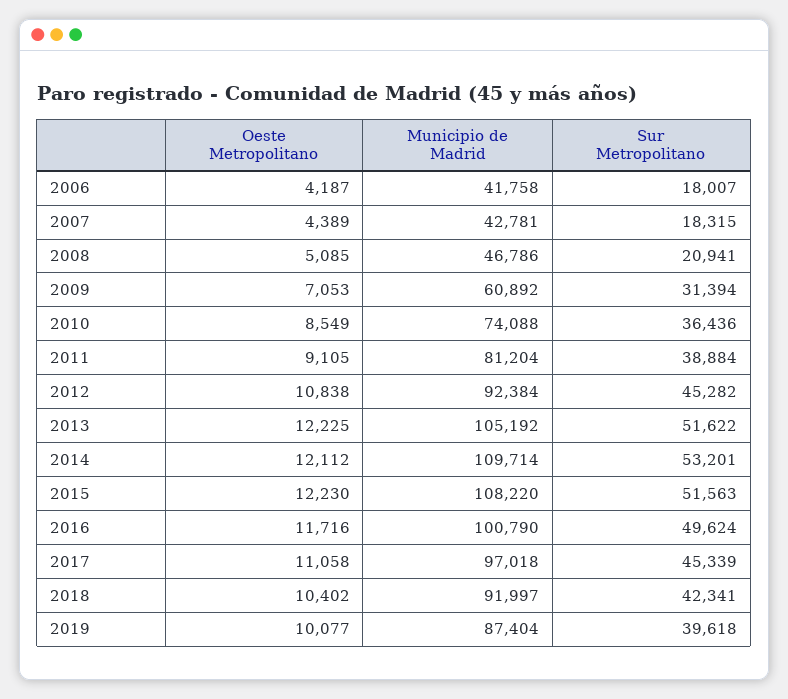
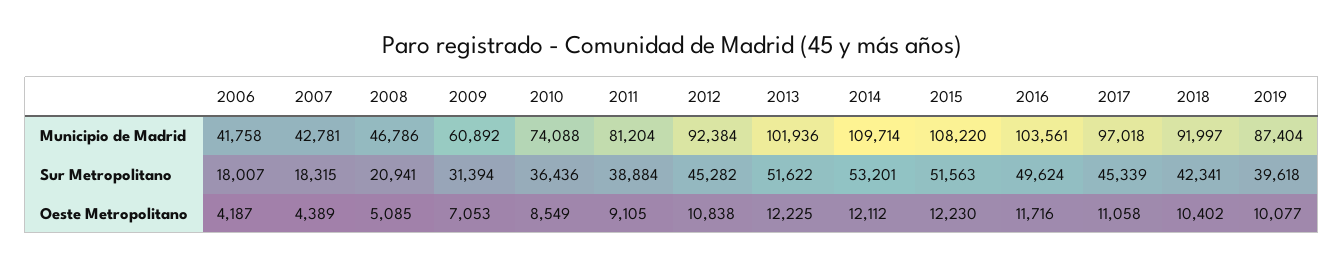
  {
    "Oeste Metropolitano": {
      "2006": 4187,
      "2007": 4389,
      "2008": 5085,
      "2009": 7053,
      "2010": 8549,
      "2011": 9105,
      "2012": 10838,
      "2013": 12225,
      "2014": 12112,
      "2015": 12230,
      "2016": 11716,
      "2017": 11058,
      "2018": 10402,
      "2019": 10077
    },
    "Municipio de Madrid": {
      "2006": 41758,
      "2007": 42781,
      "2008": 46786,
      "2009": 60892,
      "2010": 74088,
      "2011": 81204,
      "2012": 92384,
-     "2013": 105192,
+     "2013": 101936,
      "2014": 109714,
      "2015": 108220,
-     "2016": 100790,
+     "2016": 103561,
      "2017": 97018,
      "2018": 91997,
      "2019": 87404
    },
    "Sur Metropolitano": {
      "2006": 18007,
      "2007": 18315,
      "2008": 20941,
      "2009": 31394,
      "2010": 36436,
      "2011": 38884,
      "2012": 45282,
      "2013": 51622,
      "2014": 53201,
      "2015": 51563,
      "2016": 49624,
      "2017": 45339,
      "2018": 42341,
      "2019": 39618
    }
  }

